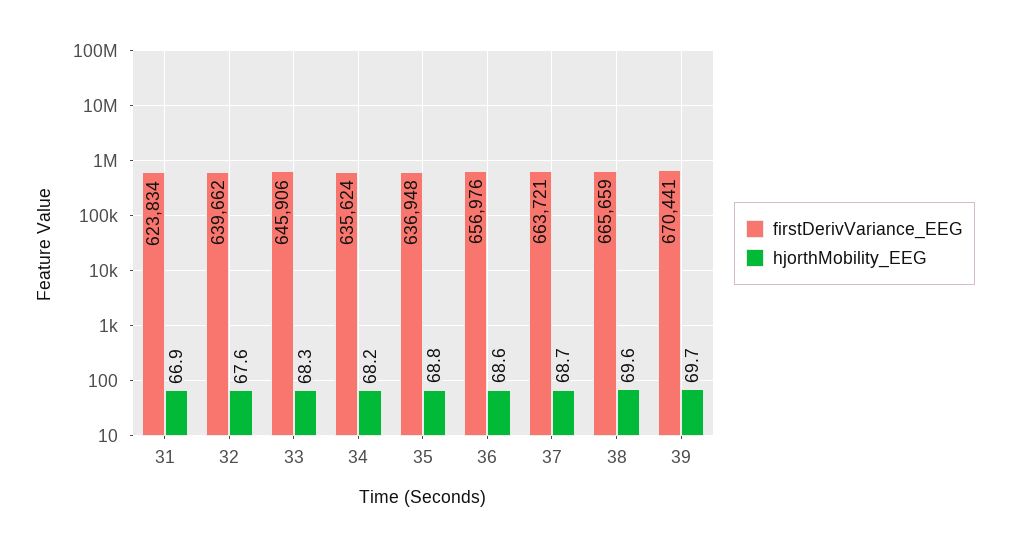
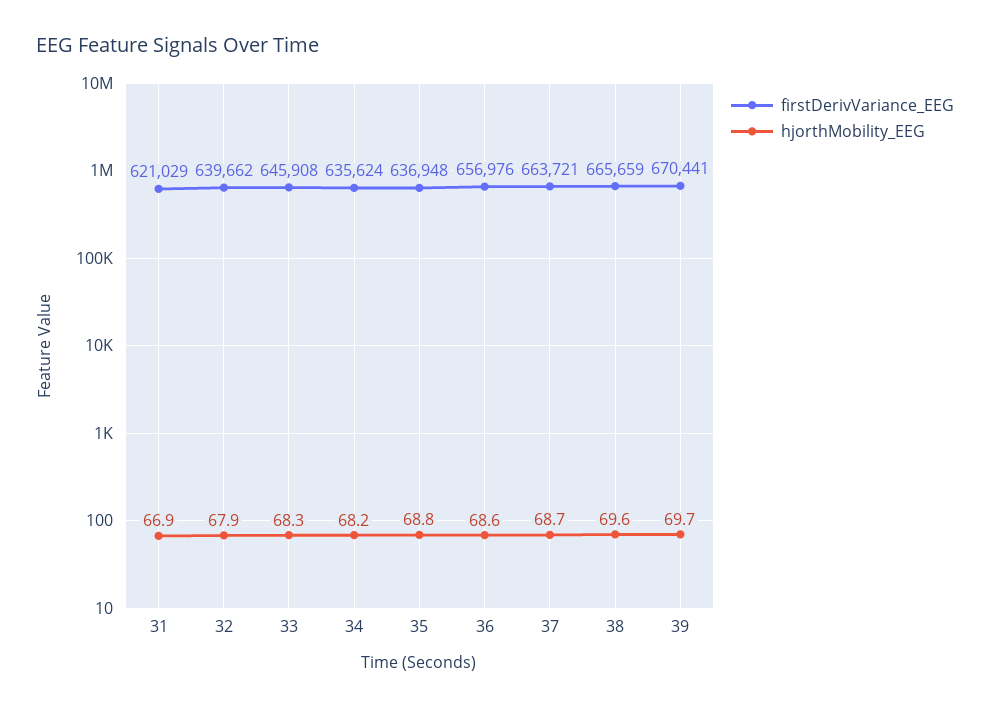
  {
    "firstDerivVariance_EEG": {
-     "31": 623834,
+     "31": 621029,
      "32": 639662,
-     "33": 645906,
+     "33": 645908,
      "34": 635624,
      "35": 636948,
      "36": 656976,
      "37": 663721,
      "38": 665659,
      "39": 670441
    },
    "hjorthMobility_EEG": {
      "31": 66.9,
-     "32": 67.6,
+     "32": 67.9,
      "33": 68.3,
      "34": 68.2,
      "35": 68.8,
      "36": 68.6,
      "37": 68.7,
      "38": 69.6,
      "39": 69.7
    }
  }

